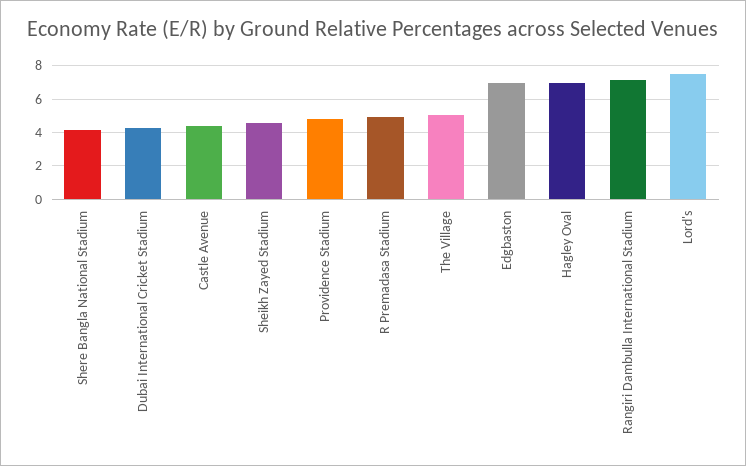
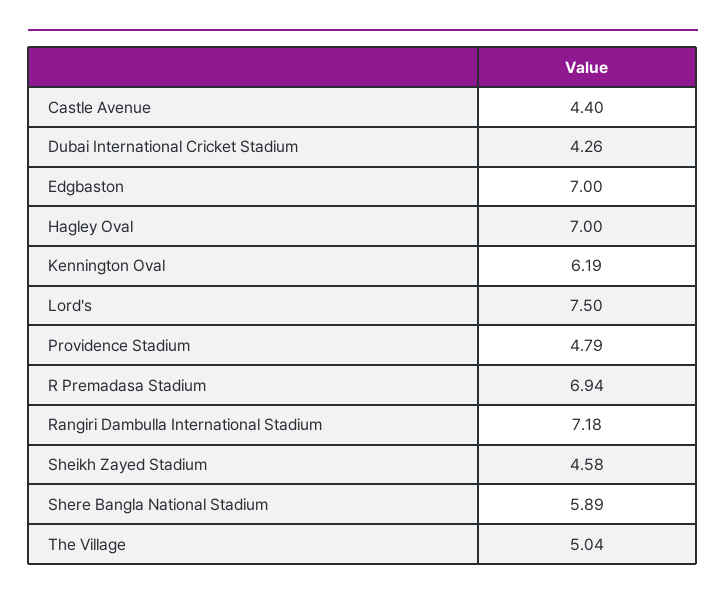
  {
-   "Shere Bangla National Stadium": 4,
+   "Shere Bangla National Stadium": 5.89,
    "Dubai International Cricket Stadium": 4.26,
    "Castle Avenue": 4.4,
    "Sheikh Zayed Stadium": 4.58,
    "Providence Stadium": 4.79,
-   "R Premadasa Stadium": 5,
+   "R Premadasa Stadium": 6.94,
    "The Village": 5.04,
    "Edgbaston": 7,
    "Hagley Oval": 7,
    "Rangiri Dambulla International Stadium": 7.18,
-   "Lord's": 7.5
+   "Lord's": 7.5,
+   "Kennington Oval": 6.19
  }

